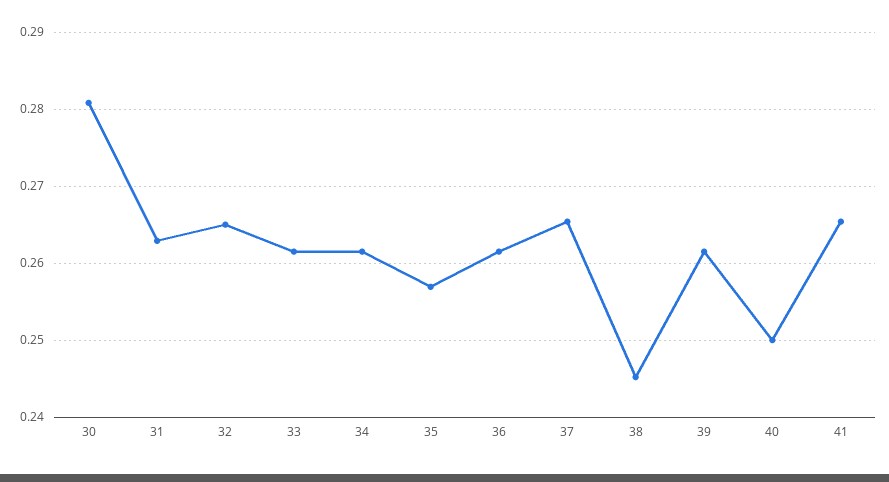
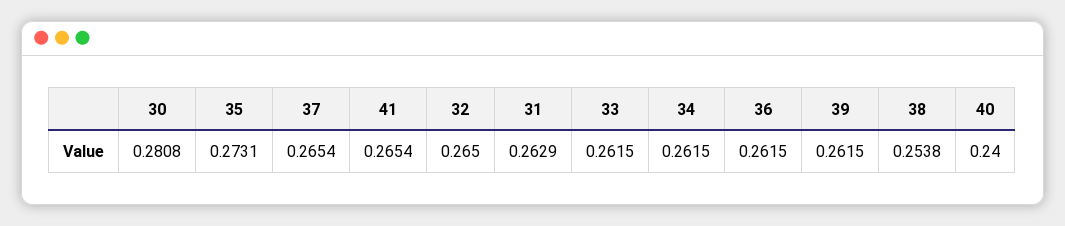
  {
    "30": 0.2808,
    "31": 0.2629,
    "32": 0.265,
    "33": 0.2615,
    "34": 0.2615,
-   "35": 0.257,
+   "35": 0.2731,
    "36": 0.2615,
    "37": 0.2654,
-   "38": 0.245,
+   "38": 0.2538,
    "39": 0.2615,
-   "40": 0.25,
+   "40": 0.24,
    "41": 0.2654
  }

